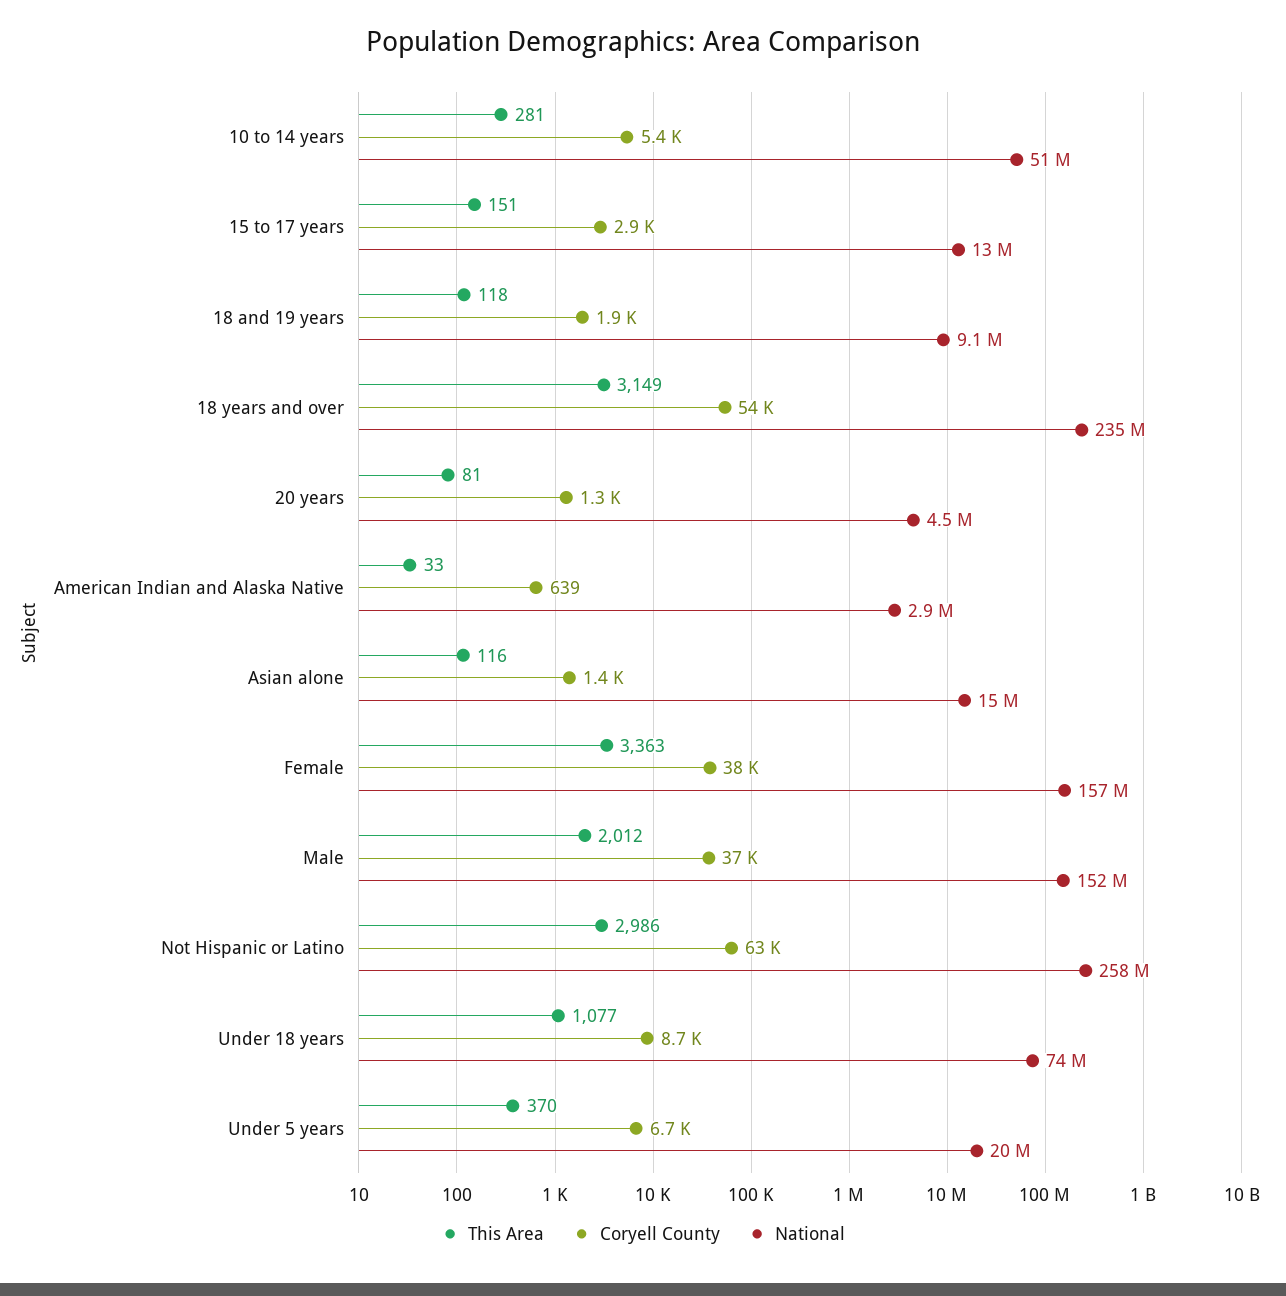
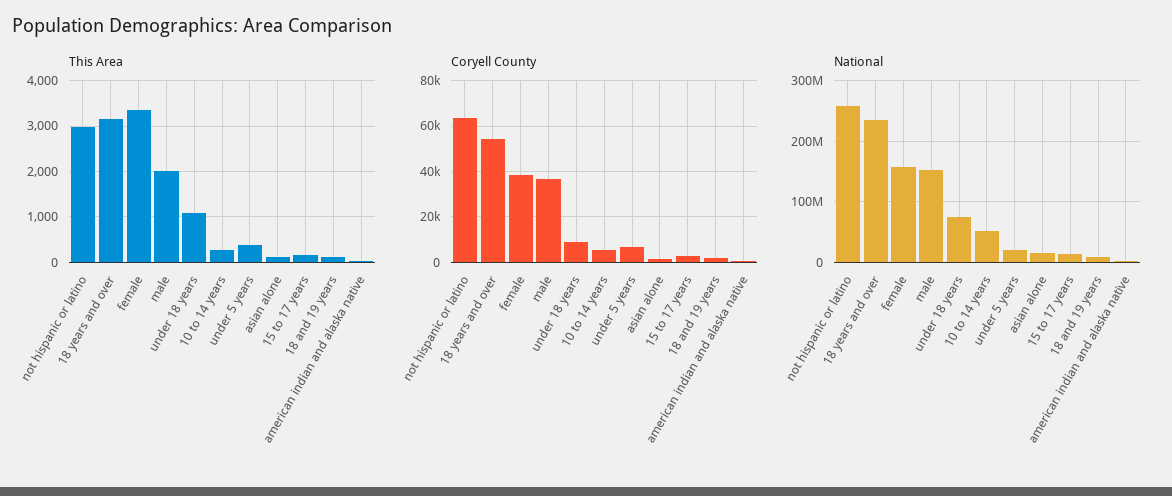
  {
    "This Area": {
      "10 to 14 years": 281,
      "15 to 17 years": 151,
      "18 and 19 years": 118,
      "18 years and over": 3149,
-     "20 years": 81,
      "American Indian and Alaska Native": 33,
      "Asian alone": 116,
      "Female": 3363,
      "Male": 2012,
      "Not Hispanic or Latino": 2986,
      "Under 18 years": 1077,
      "Under 5 years": 370
    },
    "Coryell County": {
      "10 to 14 years": 5400,
      "15 to 17 years": 2900,
      "18 and 19 years": 1900,
      "18 years and over": 54000,
-     "20 years": 1300,
      "American Indian and Alaska Native": 639,
      "Asian alone": 1400,
      "Female": 38000,
      "Male": 37000,
      "Not Hispanic or Latino": 63000,
      "Under 18 years": 8700,
      "Under 5 years": 6700
    },
    "National": {
      "10 to 14 years": 51000000,
      "15 to 17 years": 13000000,
      "18 and 19 years": 9100000,
      "18 years and over": 235000000,
-     "20 years": 4500000,
      "American Indian and Alaska Native": 2900000,
      "Asian alone": 15000000,
      "Female": 157000000,
      "Male": 152000000,
      "Not Hispanic or Latino": 258000000,
      "Under 18 years": 74000000,
      "Under 5 years": 20000000
    }
  }

